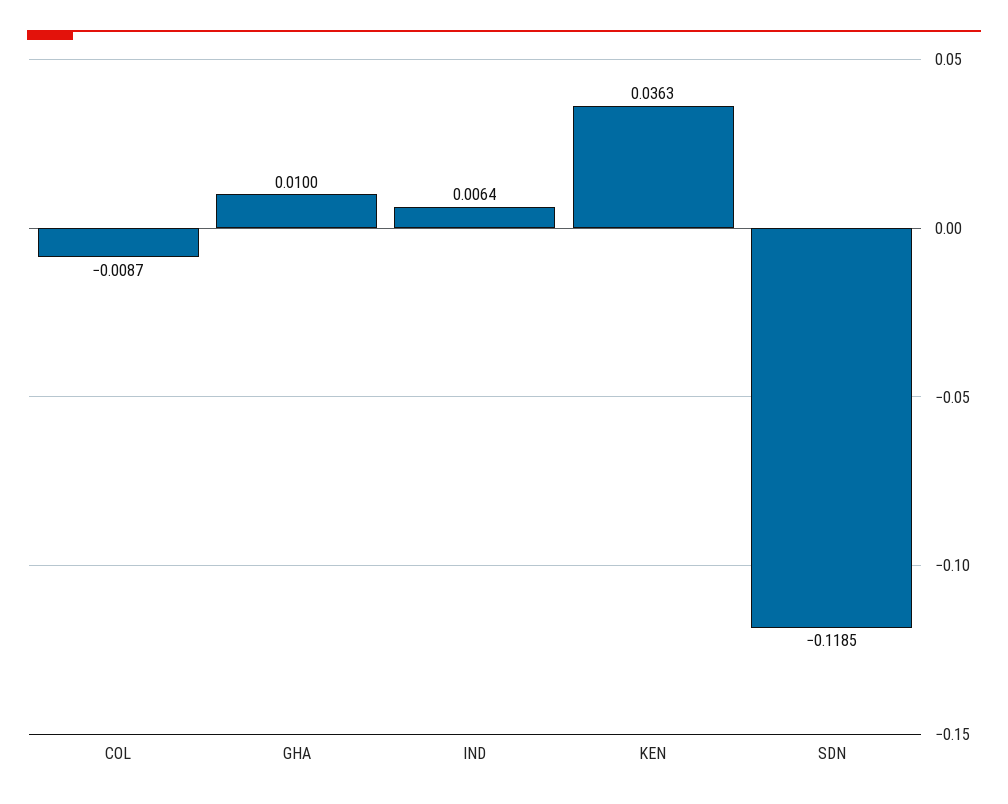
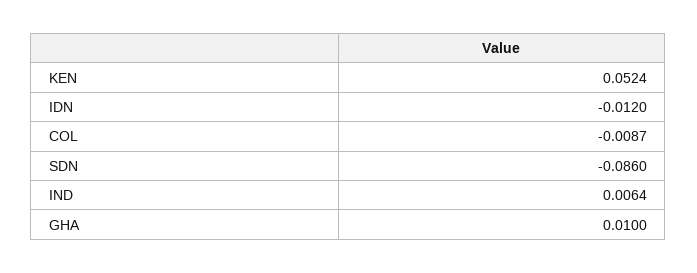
  {
    "COL": -0.0087,
    "GHA": 0.01,
    "IND": 0.0064,
-   "KEN": 0.0363,
+   "KEN": 0.0524,
-   "SDN": -0.1185
+   "SDN": -0.086,
+   "IDN": -0.012
  }

